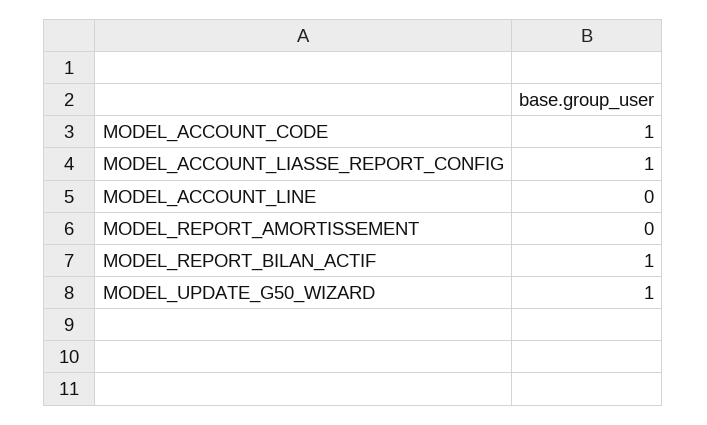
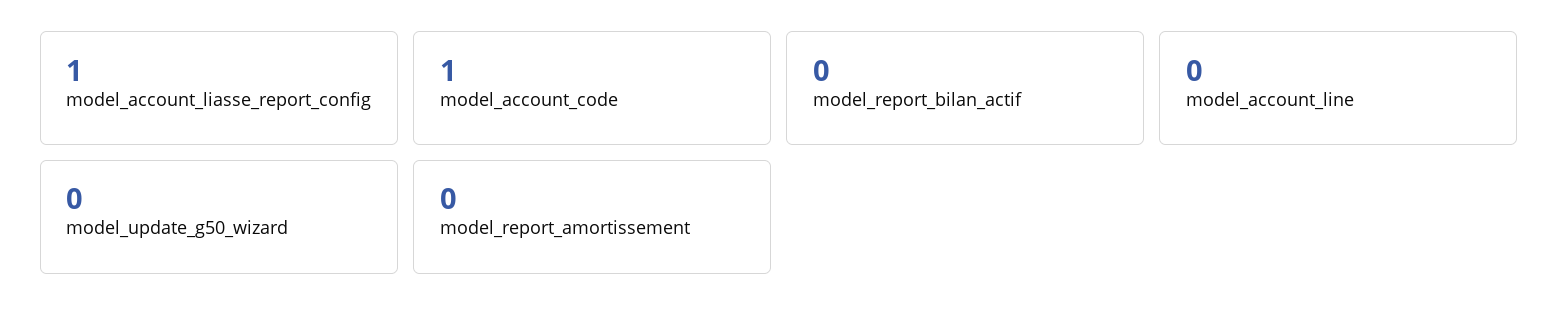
  {
    "MODEL_ACCOUNT_CODE": 1,
    "MODEL_ACCOUNT_LIASSE_REPORT_CONFIG": 1,
    "MODEL_ACCOUNT_LINE": 0,
    "MODEL_REPORT_AMORTISSEMENT": 0,
-   "MODEL_REPORT_BILAN_ACTIF": 1,
+   "MODEL_REPORT_BILAN_ACTIF": 0,
-   "MODEL_UPDATE_G50_WIZARD": 1
+   "MODEL_UPDATE_G50_WIZARD": 0
  }

